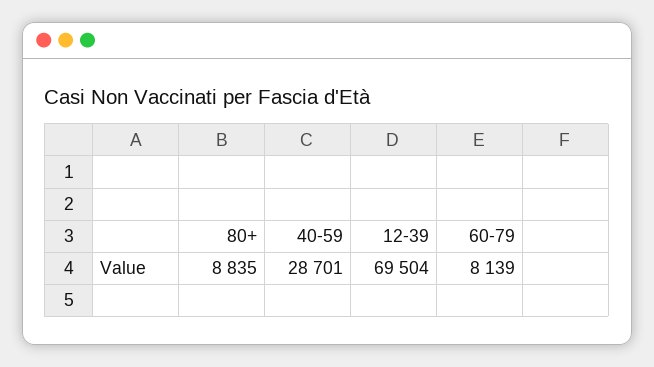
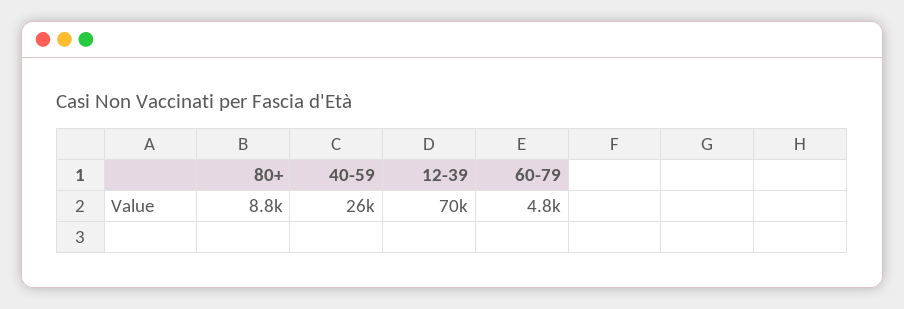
  {
    "80+": 8835,
-   "40-59": 28701,
+   "40-59": 26000,
    "12-39": 69504,
-   "60-79": 8139
+   "60-79": 4800
  }

